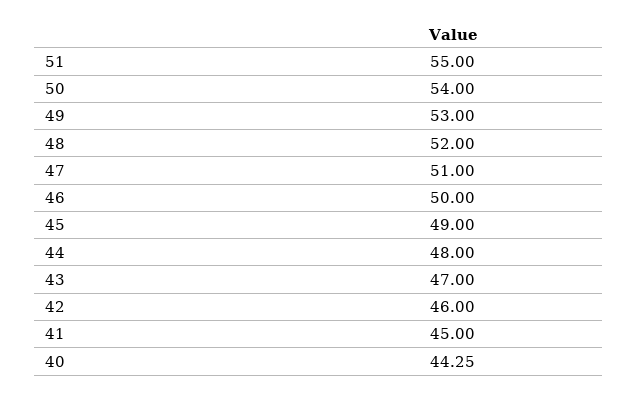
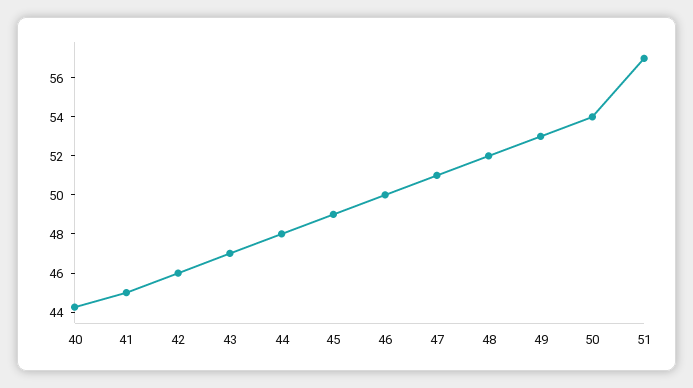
  {
-   "51": 55,
+   "51": 57,
    "50": 54,
    "49": 53,
    "48": 52,
    "47": 51,
    "46": 50,
    "45": 49,
    "44": 48,
    "43": 47,
    "42": 46,
    "41": 45,
    "40": 44.25
  }

